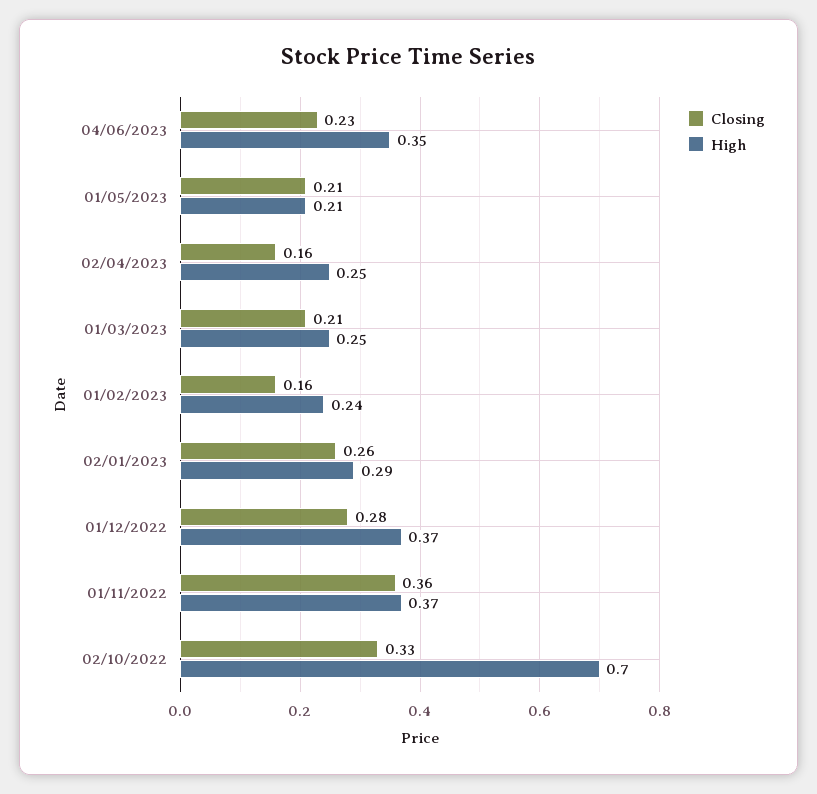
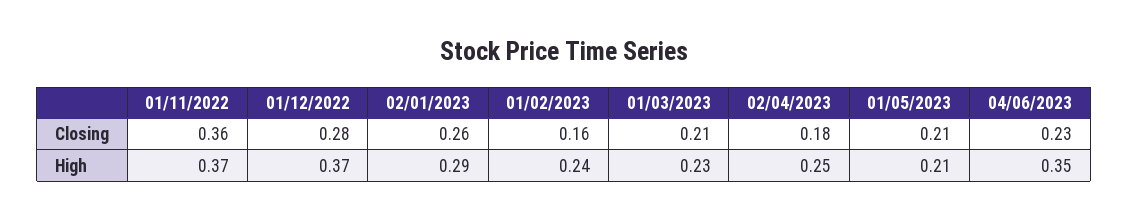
  {
    "Closing": {
      "04/06/2023": 0.23,
      "01/05/2023": 0.21,
-     "02/04/2023": 0.16,
+     "02/04/2023": 0.18,
      "01/03/2023": 0.21,
      "01/02/2023": 0.16,
      "02/01/2023": 0.26,
      "01/12/2022": 0.28,
-     "01/11/2022": 0.36,
+     "01/11/2022": 0.36
-     "02/10/2022": 0.33
    },
    "High": {
      "04/06/2023": 0.35,
      "01/05/2023": 0.21,
      "02/04/2023": 0.25,
-     "01/03/2023": 0.25,
+     "01/03/2023": 0.23,
      "01/02/2023": 0.24,
      "02/01/2023": 0.29,
      "01/12/2022": 0.37,
-     "01/11/2022": 0.37,
+     "01/11/2022": 0.37
-     "02/10/2022": 0.7
    }
  }

